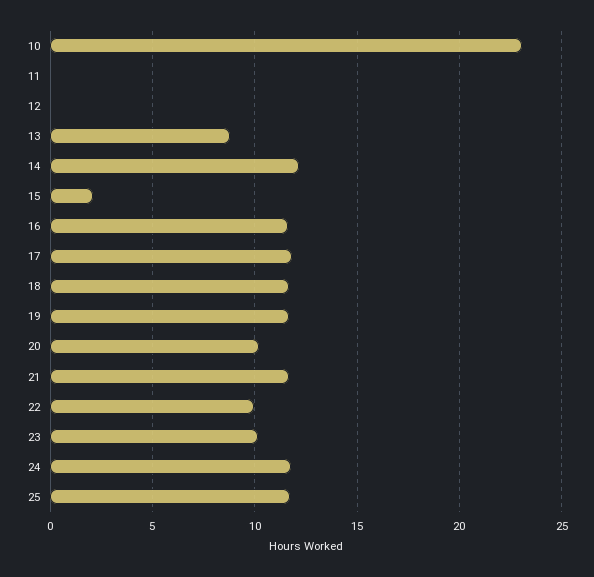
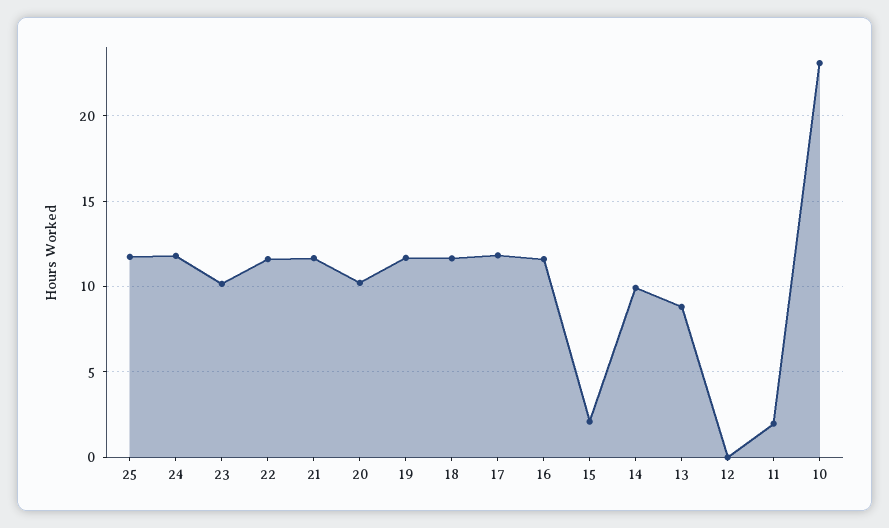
  {
    "10": 23,
-   "11": 0,
+   "11": 2,
    "12": 0,
    "13": 9,
-   "14": 12,
+   "14": 10,
    "15": 2,
    "16": 11.5,
    "17": 12,
    "18": 11.5,
    "19": 11.5,
    "20": 10,
    "21": 11.5,
-   "22": 10,
+   "22": 11.5,
    "23": 10,
    "24": 12,
    "25": 11.5
  }

